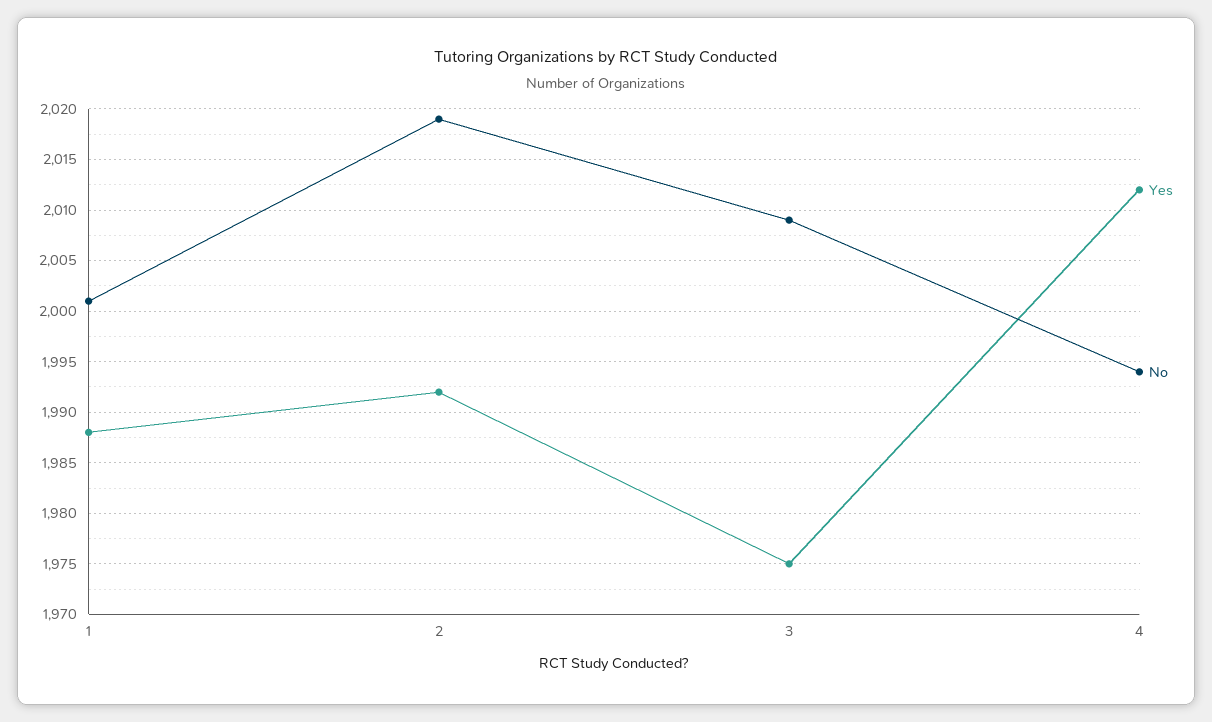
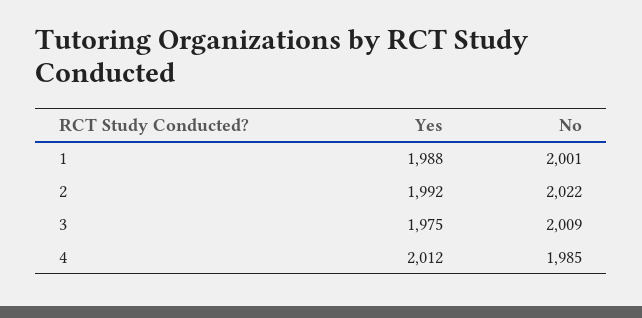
  {
    "Yes": {
      "1": 1988,
      "2": 1992,
      "3": 1975,
      "4": 2012
    },
    "No": {
      "1": 2001,
-     "2": 2019,
+     "2": 2022,
      "3": 2009,
-     "4": 1994
+     "4": 1985
    }
  }

